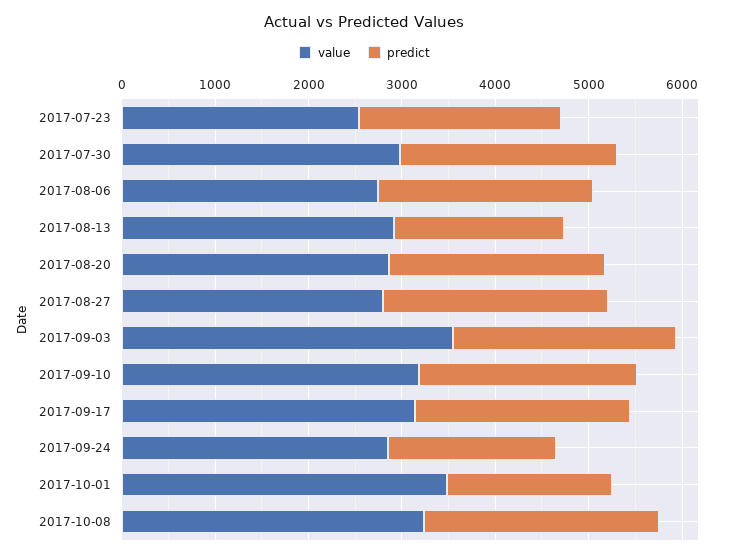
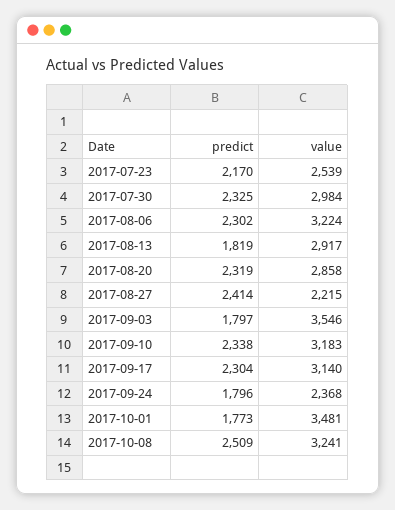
  {
    "value": {
      "2017-07-23": 2539,
      "2017-07-30": 2984,
-     "2017-08-06": 2800,
+     "2017-08-06": 3224,
      "2017-08-13": 2917,
      "2017-08-20": 2858,
-     "2017-08-27": 2800,
+     "2017-08-27": 2215,
      "2017-09-03": 3546,
      "2017-09-10": 3183,
      "2017-09-17": 3140,
-     "2017-09-24": 2800,
+     "2017-09-24": 2368,
      "2017-10-01": 3481,
      "2017-10-08": 3241
    },
    "predict": {
      "2017-07-23": 2170,
      "2017-07-30": 2325,
      "2017-08-06": 2302,
      "2017-08-13": 1819,
      "2017-08-20": 2319,
      "2017-08-27": 2414,
-     "2017-09-03": 2400,
+     "2017-09-03": 1797,
      "2017-09-10": 2338,
      "2017-09-17": 2304,
      "2017-09-24": 1796,
      "2017-10-01": 1773,
      "2017-10-08": 2509
    }
  }

